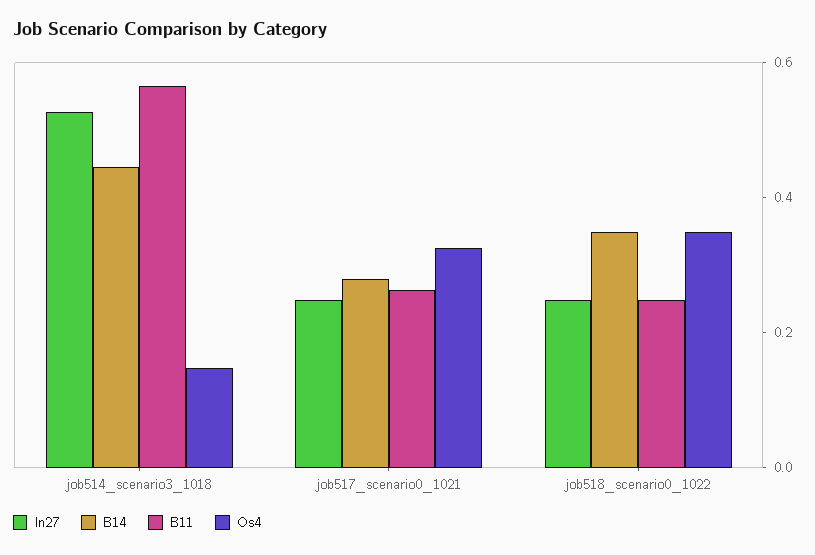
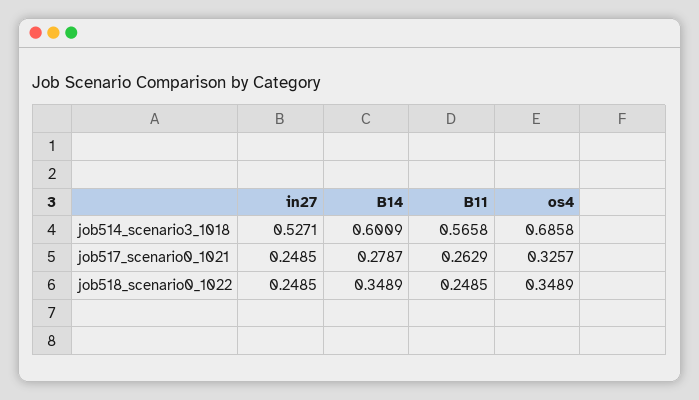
  {
    "In27": {
      "job514_scenario3_1018": 0.5271,
      "job517_scenario0_1021": 0.2485,
      "job518_scenario0_1022": 0.2485
    },
    "B14": {
-     "job514_scenario3_1018": 0.45,
+     "job514_scenario3_1018": 0.6009,
      "job517_scenario0_1021": 0.2787,
      "job518_scenario0_1022": 0.3489
    },
    "B11": {
      "job514_scenario3_1018": 0.5658,
      "job517_scenario0_1021": 0.2629,
      "job518_scenario0_1022": 0.2485
    },
    "Os4": {
-     "job514_scenario3_1018": 0.15,
+     "job514_scenario3_1018": 0.6858,
      "job517_scenario0_1021": 0.3257,
      "job518_scenario0_1022": 0.3489
    }
  }

